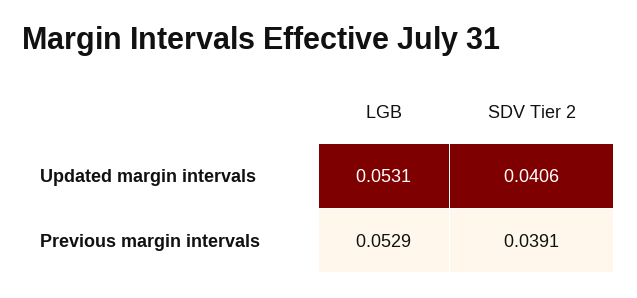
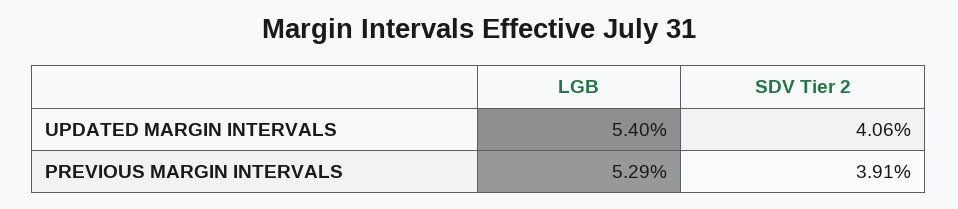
  {
    "LGB": {
-     "Updated margin intervals": 0.0531,
+     "Updated margin intervals": 0.054,
      "Previous margin intervals": 0.0529
    },
    "SDV Tier 2": {
      "Updated margin intervals": 0.0406,
      "Previous margin intervals": 0.0391
    }
  }

